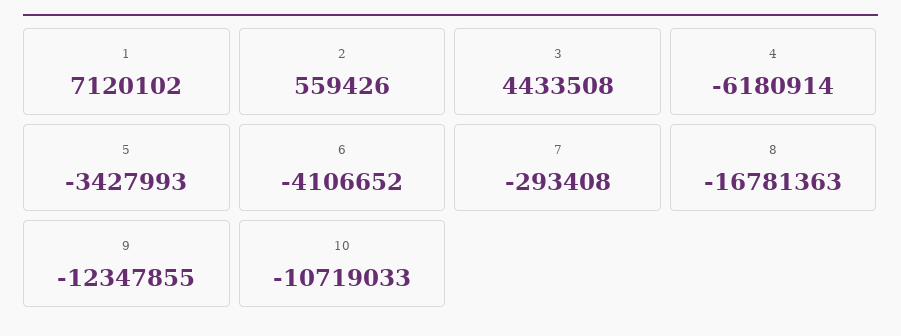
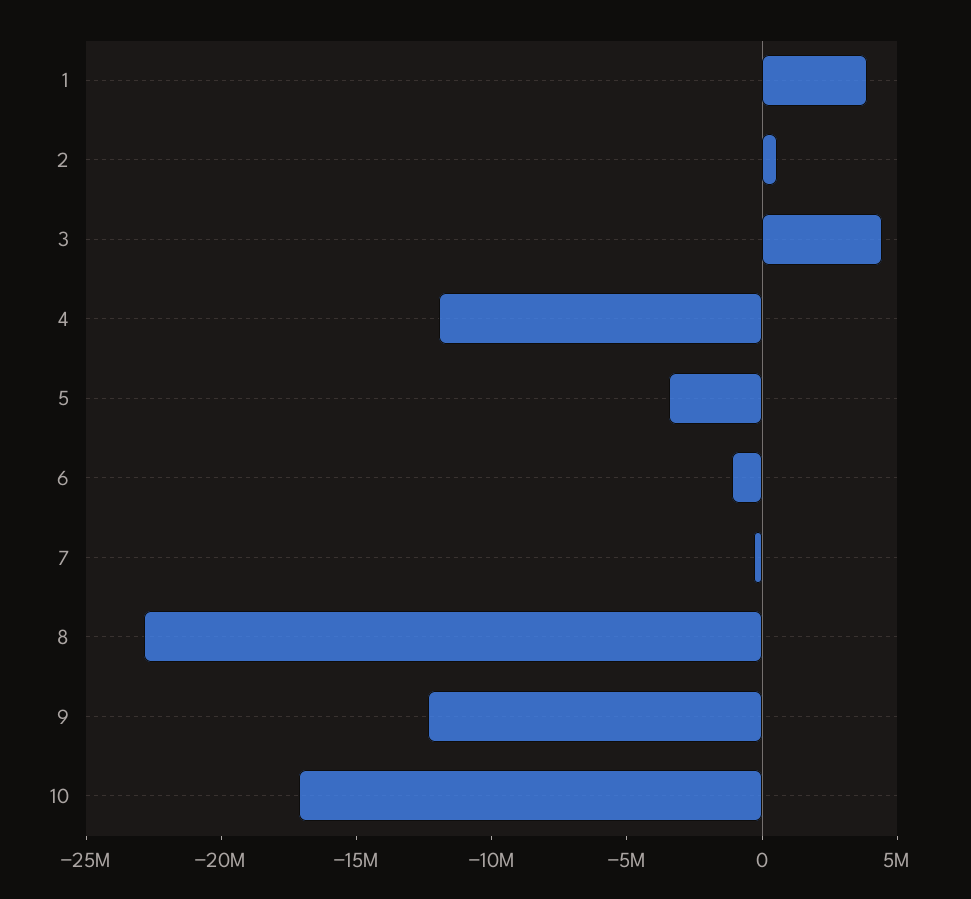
  {
-   "1": 7120102,
+   "1": 4000000,
    "2": 559426,
    "3": 4433508,
-   "4": -6180914,
+   "4": -12000000,
    "5": -3427993,
-   "6": -4106652,
+   "6": -1000000,
    "7": -293408,
-   "8": -16781363,
+   "8": -23000000,
    "9": -12347855,
-   "10": -10719033
+   "10": -17000000
  }

